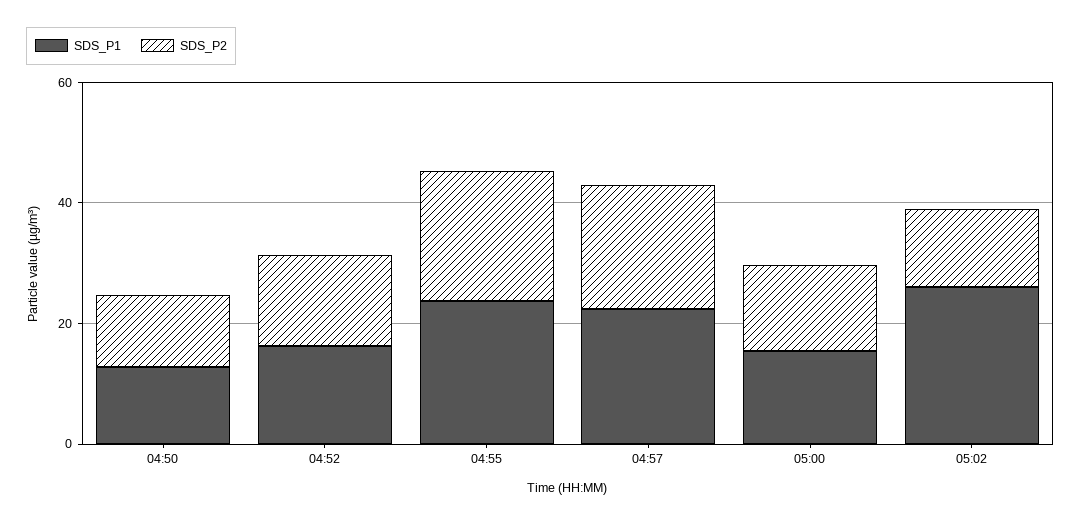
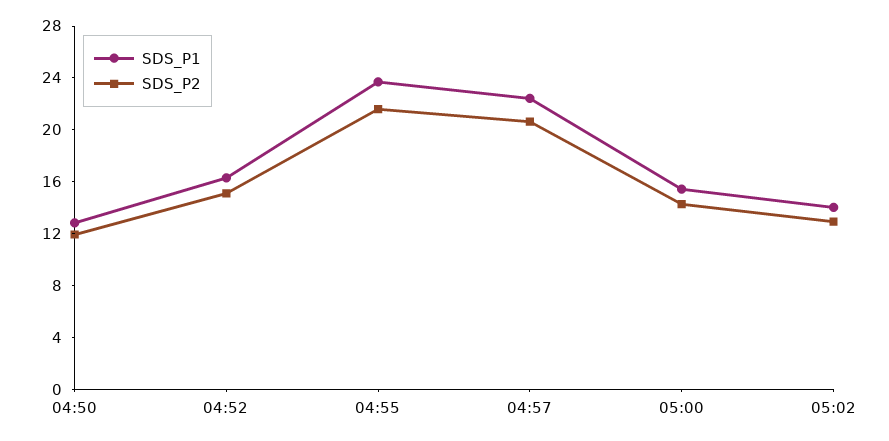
  {
    "SDS_P1": {
      "04:50": 13,
      "04:52": 16,
      "04:55": 24,
      "04:57": 22,
      "05:00": 15,
-     "05:02": 25
+     "05:02": 14
    },
    "SDS_P2": {
      "04:50": 12,
      "04:52": 15,
      "04:55": 22,
      "04:57": 21,
      "05:00": 14,
      "05:02": 13
    }
  }

